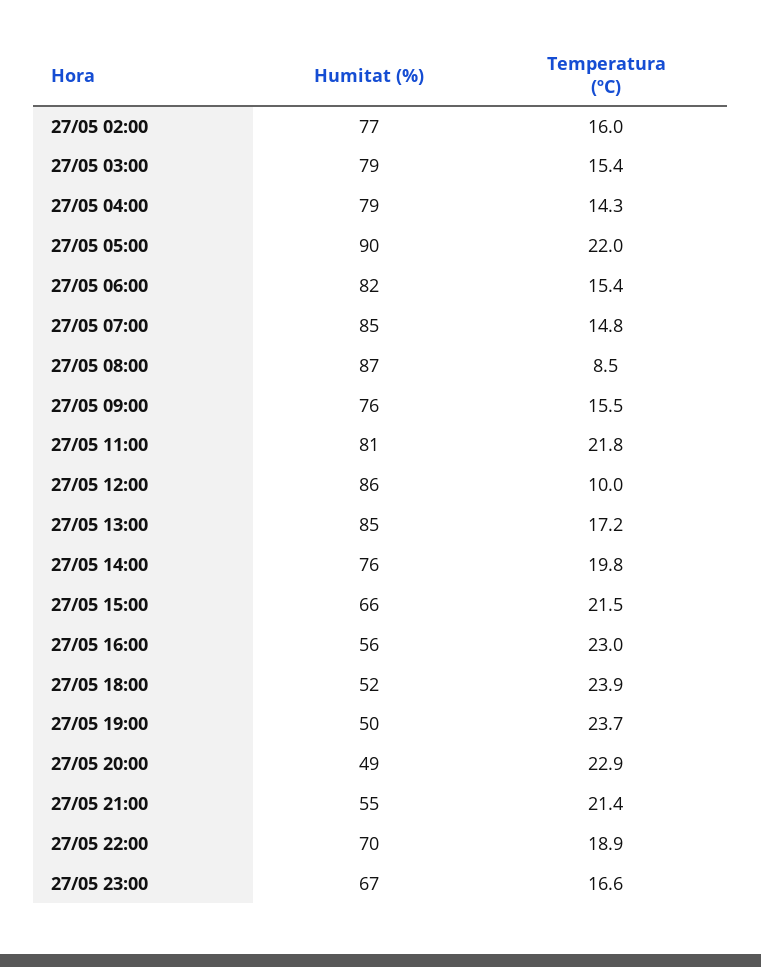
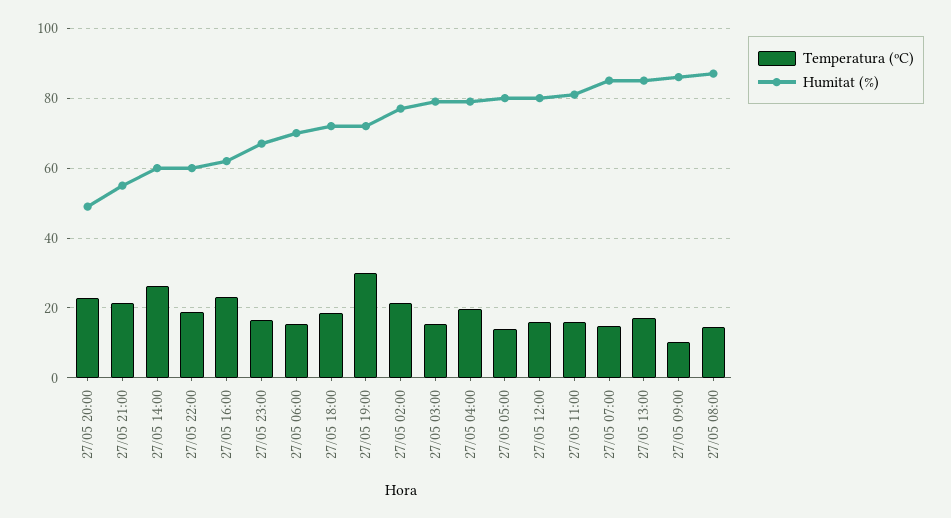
  {
    "Humitat (%)": {
      "27/05 02:00": 77,
      "27/05 03:00": 79,
      "27/05 04:00": 79,
-     "27/05 05:00": 90,
+     "27/05 05:00": 80,
-     "27/05 06:00": 82,
+     "27/05 06:00": 70,
      "27/05 07:00": 85,
      "27/05 08:00": 87,
-     "27/05 09:00": 76,
+     "27/05 09:00": 86,
      "27/05 11:00": 81,
-     "27/05 12:00": 86,
+     "27/05 12:00": 80,
      "27/05 13:00": 85,
-     "27/05 14:00": 76,
+     "27/05 14:00": 60,
-     "27/05 15:00": 66,
-     "27/05 16:00": 56,
+     "27/05 16:00": 62,
-     "27/05 18:00": 52,
+     "27/05 18:00": 72,
-     "27/05 19:00": 50,
+     "27/05 19:00": 72,
      "27/05 20:00": 49,
      "27/05 21:00": 55,
-     "27/05 22:00": 70,
+     "27/05 22:00": 60,
      "27/05 23:00": 67
    },
    "Temperatura (ºC)": {
-     "27/05 02:00": 16,
+     "27/05 02:00": 22,
      "27/05 03:00": 15.4,
-     "27/05 04:00": 14.3,
+     "27/05 04:00": 20,
-     "27/05 05:00": 22,
+     "27/05 05:00": 14,
      "27/05 06:00": 15.4,
      "27/05 07:00": 14.8,
-     "27/05 08:00": 8.5,
+     "27/05 08:00": 14,
-     "27/05 09:00": 15.5,
+     "27/05 09:00": 10,
-     "27/05 11:00": 21.8,
+     "27/05 11:00": 16,
-     "27/05 12:00": 10,
+     "27/05 12:00": 16,
      "27/05 13:00": 17.2,
-     "27/05 14:00": 19.8,
+     "27/05 14:00": 26,
-     "27/05 15:00": 21.5,
      "27/05 16:00": 23,
-     "27/05 18:00": 23.9,
+     "27/05 18:00": 18,
-     "27/05 19:00": 23.7,
+     "27/05 19:00": 30,
      "27/05 20:00": 22.9,
      "27/05 21:00": 21.4,
      "27/05 22:00": 18.9,
      "27/05 23:00": 16.6
    }
  }

